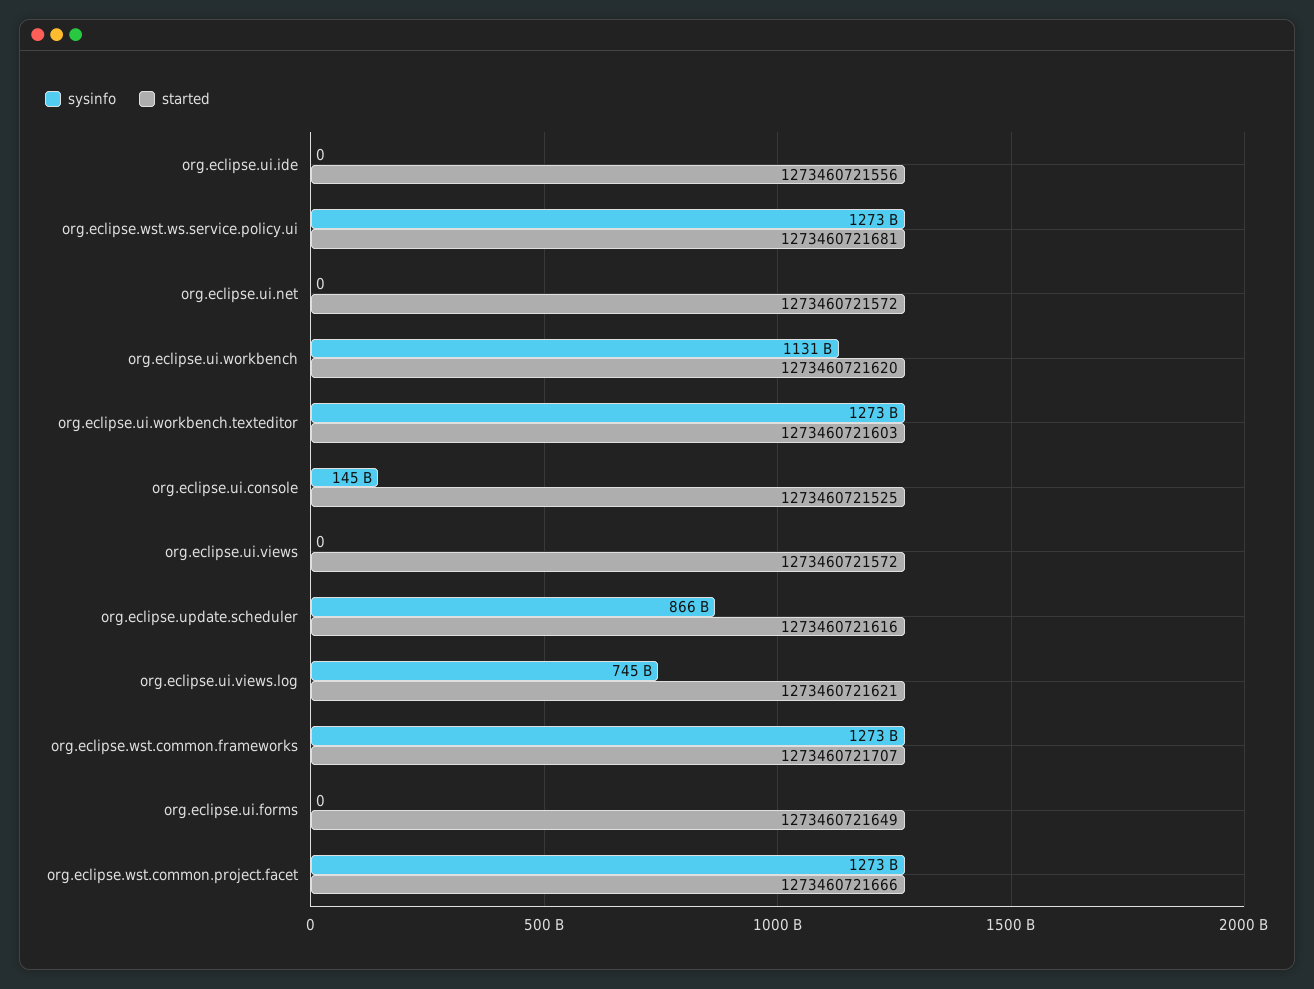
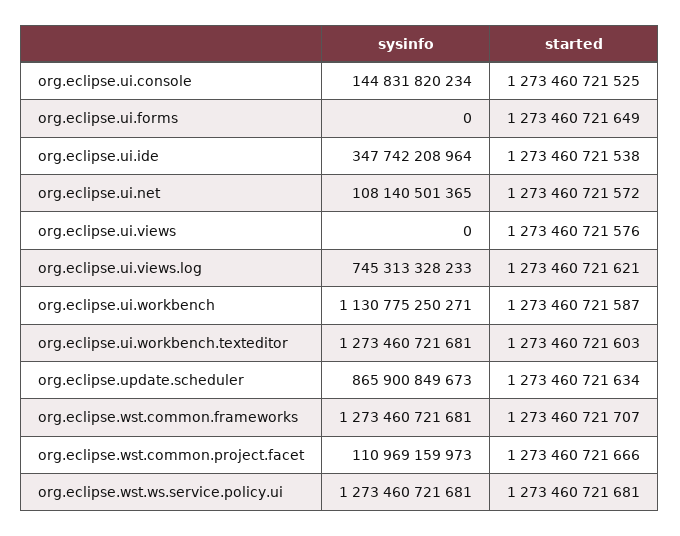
  {
    "sysinfo": {
-     "org.eclipse.ui.ide": 0,
+     "org.eclipse.ui.ide": 347742208964,
      "org.eclipse.wst.ws.service.policy.ui": 1273460721681,
-     "org.eclipse.ui.net": 0,
+     "org.eclipse.ui.net": 108140501365,
      "org.eclipse.ui.workbench": 1130775250271,
      "org.eclipse.ui.workbench.texteditor": 1273460721681,
      "org.eclipse.ui.console": 144831820234,
      "org.eclipse.ui.views": 0,
      "org.eclipse.update.scheduler": 865900849673,
      "org.eclipse.ui.views.log": 745313328233,
      "org.eclipse.wst.common.frameworks": 1273460721681,
      "org.eclipse.ui.forms": 0,
-     "org.eclipse.wst.common.project.facet": 1273000000000
+     "org.eclipse.wst.common.project.facet": 110969159973
    },
    "started": {
-     "org.eclipse.ui.ide": 1273460721556,
+     "org.eclipse.ui.ide": 1273460721538,
      "org.eclipse.wst.ws.service.policy.ui": 1273460721681,
      "org.eclipse.ui.net": 1273460721572,
-     "org.eclipse.ui.workbench": 1273460721620,
+     "org.eclipse.ui.workbench": 1273460721587,
      "org.eclipse.ui.workbench.texteditor": 1273460721603,
      "org.eclipse.ui.console": 1273460721525,
-     "org.eclipse.ui.views": 1273460721572,
+     "org.eclipse.ui.views": 1273460721576,
-     "org.eclipse.update.scheduler": 1273460721616,
+     "org.eclipse.update.scheduler": 1273460721634,
      "org.eclipse.ui.views.log": 1273460721621,
      "org.eclipse.wst.common.frameworks": 1273460721707,
      "org.eclipse.ui.forms": 1273460721649,
      "org.eclipse.wst.common.project.facet": 1273460721666
    }
  }

